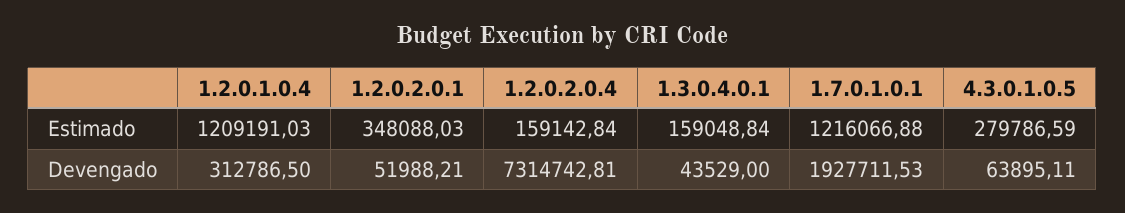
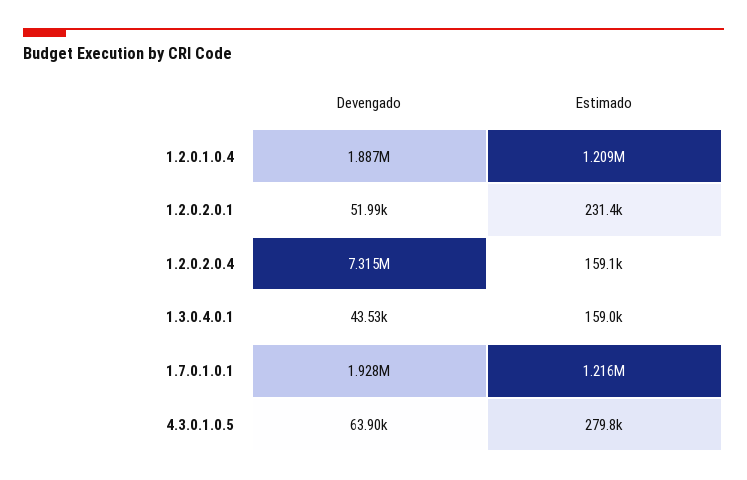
  {
    "1.2.0.1.0.4": {
      "Estimado": 1209191.03,
-     "Devengado": 312786.5
+     "Devengado": 1887000
    },
    "1.2.0.2.0.1": {
-     "Estimado": 348088.03,
+     "Estimado": 231400,
      "Devengado": 51988.21
    },
    "1.2.0.2.0.4": {
      "Estimado": 159142.84,
      "Devengado": 7314742.81
    },
    "1.3.0.4.0.1": {
      "Estimado": 159048.84,
      "Devengado": 43529
    },
    "1.7.0.1.0.1": {
      "Estimado": 1216066.88,
      "Devengado": 1927711.53
    },
    "4.3.0.1.0.5": {
      "Estimado": 279786.59,
      "Devengado": 63895.11
    }
  }

